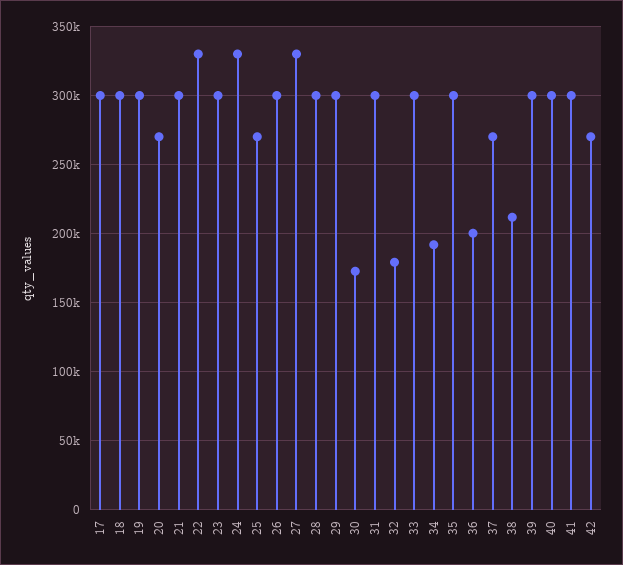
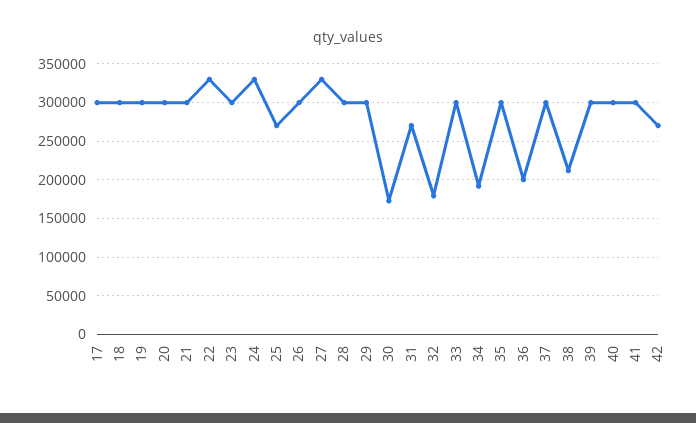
  {
    "17": 300000,
    "18": 300000,
    "19": 300000,
-   "20": 270000,
+   "20": 300000,
    "21": 300000,
    "22": 330000,
    "23": 300000,
    "24": 330000,
    "25": 270000,
    "26": 300000,
    "27": 330000,
    "28": 300000,
    "29": 300000,
    "30": 175000,
-   "31": 300000,
+   "31": 270000,
    "32": 180000,
    "33": 300000,
    "34": 190000,
    "35": 300000,
    "36": 200000,
-   "37": 270000,
+   "37": 300000,
    "38": 210000,
    "39": 300000,
    "40": 300000,
    "41": 300000,
    "42": 270000
  }

